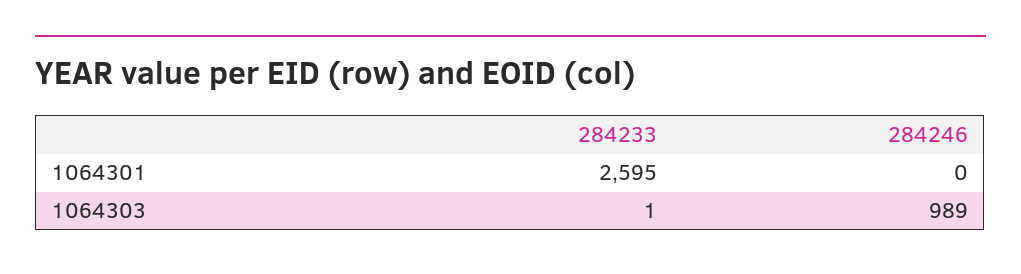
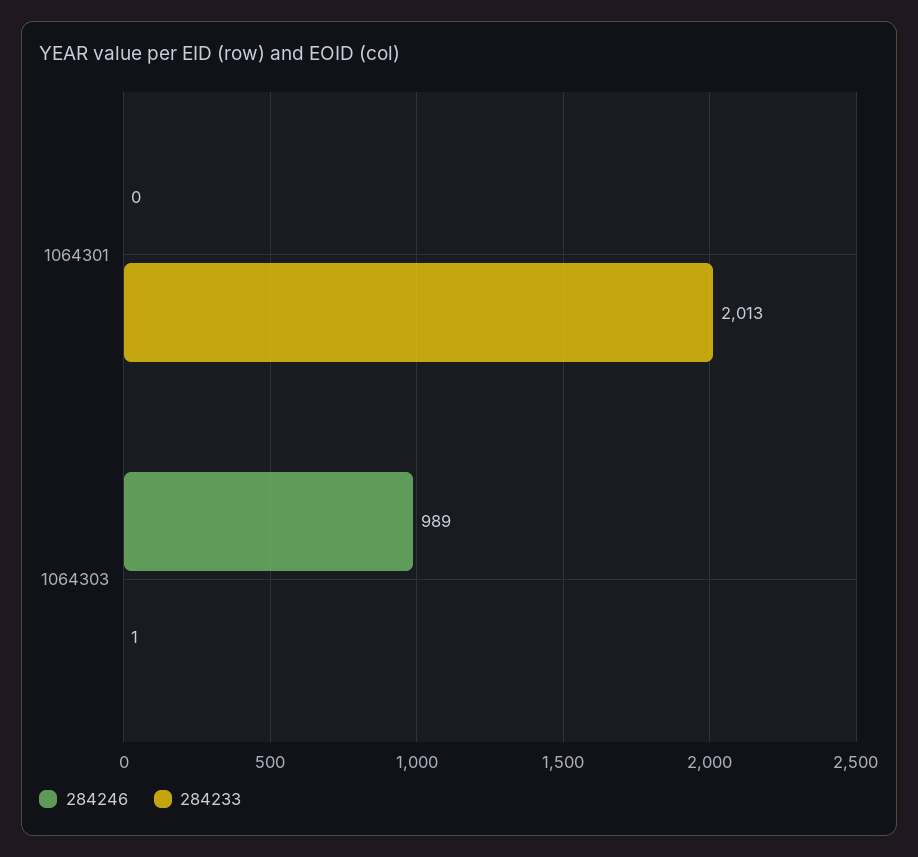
  {
    "284233": {
-     "1064301": 2595,
+     "1064301": 2013,
      "1064303": 1
    },
    "284246": {
      "1064301": 0,
      "1064303": 989
    }
  }

